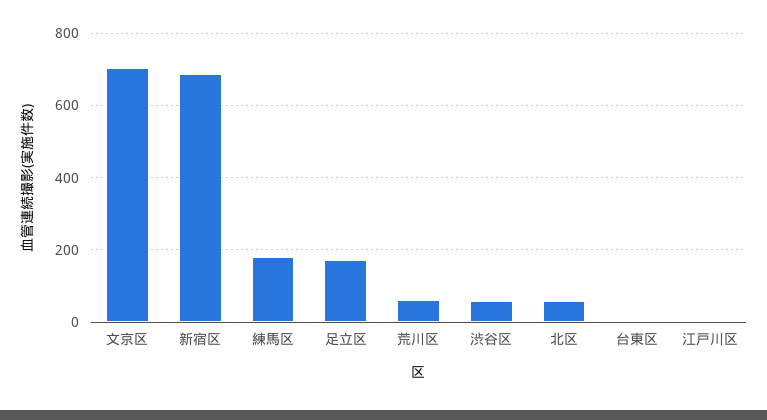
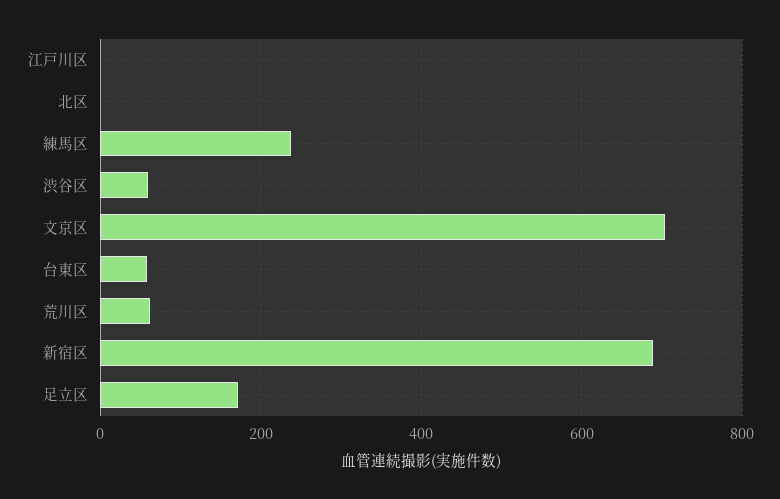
  {
    "文京区": 700,
    "新宿区": 680,
-   "練馬区": 180,
+   "練馬区": 240,
    "足立区": 180,
    "荒川区": 60,
    "渋谷区": 60,
-   "北区": 60,
+   "北区": 0,
-   "台東区": 0,
+   "台東区": 60,
    "江戸川区": 0
  }

